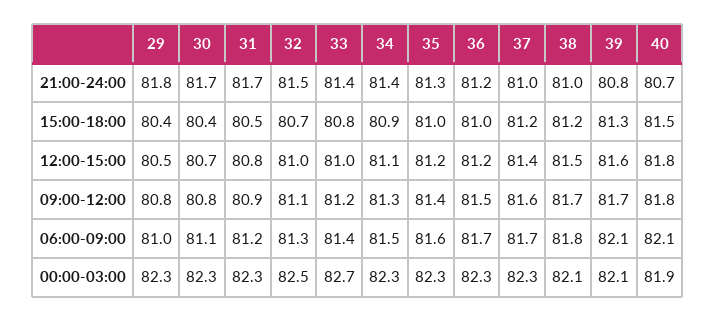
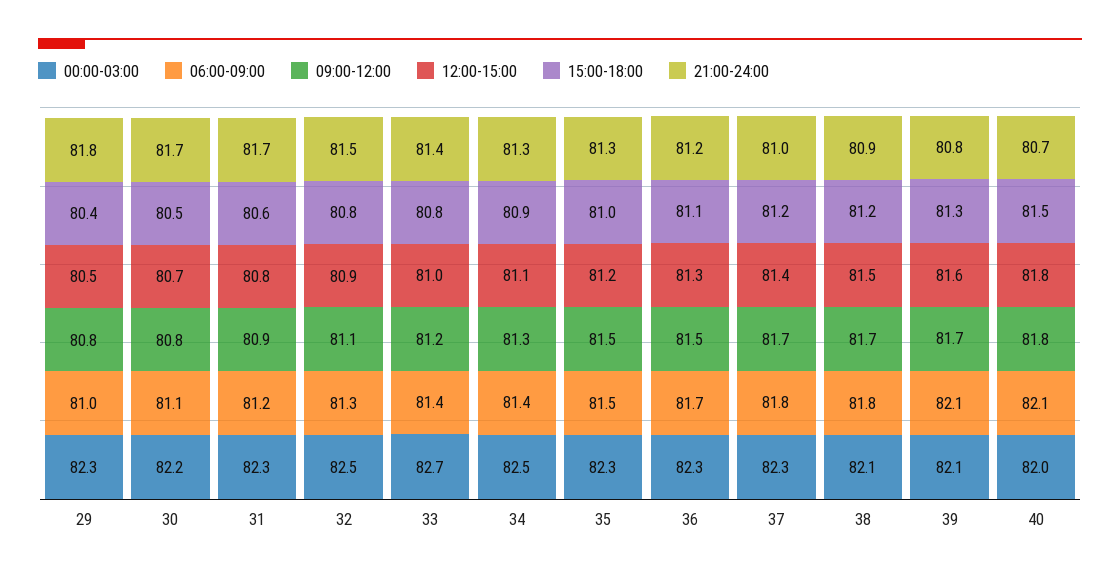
  {
    "21:00-24:00": {
      "29": 81.8,
      "30": 81.7,
      "31": 81.7,
      "32": 81.5,
      "33": 81.4,
-     "34": 81.4,
+     "34": 81.3,
      "35": 81.3,
      "36": 81.2,
      "37": 81,
-     "38": 81,
+     "38": 80.9,
      "39": 80.8,
      "40": 80.7
    },
    "15:00-18:00": {
      "29": 80.4,
-     "30": 80.4,
+     "30": 80.5,
-     "31": 80.5,
+     "31": 80.6,
-     "32": 80.7,
+     "32": 80.8,
      "33": 80.8,
      "34": 80.9,
      "35": 81,
-     "36": 81,
+     "36": 81.1,
      "37": 81.2,
      "38": 81.2,
      "39": 81.3,
      "40": 81.5
    },
    "12:00-15:00": {
      "29": 80.5,
      "30": 80.7,
      "31": 80.8,
-     "32": 81,
+     "32": 80.9,
      "33": 81,
      "34": 81.1,
      "35": 81.2,
-     "36": 81.2,
+     "36": 81.3,
      "37": 81.4,
      "38": 81.5,
      "39": 81.6,
      "40": 81.8
    },
    "09:00-12:00": {
      "29": 80.8,
      "30": 80.8,
      "31": 80.9,
      "32": 81.1,
      "33": 81.2,
      "34": 81.3,
-     "35": 81.4,
+     "35": 81.5,
      "36": 81.5,
-     "37": 81.6,
+     "37": 81.7,
      "38": 81.7,
      "39": 81.7,
      "40": 81.8
    },
    "06:00-09:00": {
      "29": 81,
      "30": 81.1,
      "31": 81.2,
      "32": 81.3,
      "33": 81.4,
-     "34": 81.5,
+     "34": 81.4,
-     "35": 81.6,
+     "35": 81.5,
      "36": 81.7,
-     "37": 81.7,
+     "37": 81.8,
      "38": 81.8,
      "39": 82.1,
      "40": 82.1
    },
    "00:00-03:00": {
      "29": 82.3,
-     "30": 82.3,
+     "30": 82.2,
      "31": 82.3,
      "32": 82.5,
      "33": 82.7,
-     "34": 82.3,
+     "34": 82.5,
      "35": 82.3,
      "36": 82.3,
      "37": 82.3,
      "38": 82.1,
      "39": 82.1,
-     "40": 81.9
+     "40": 82
    }
  }

